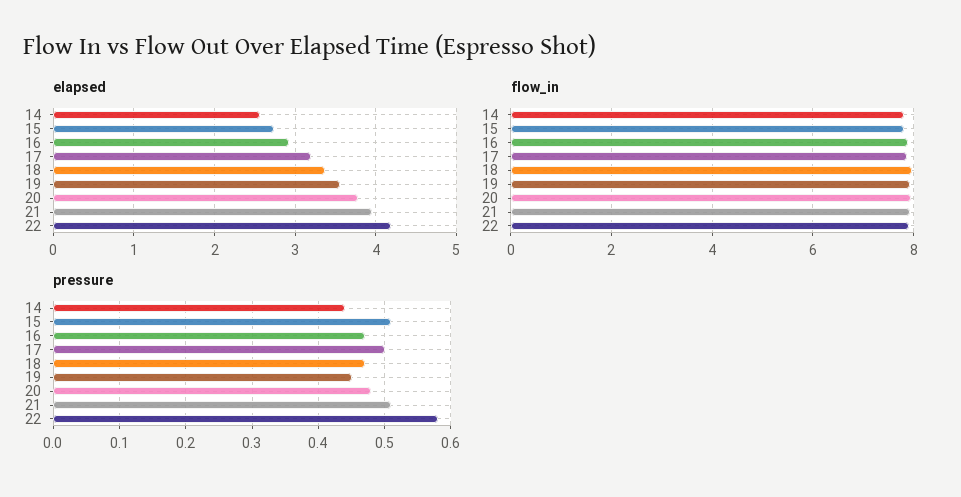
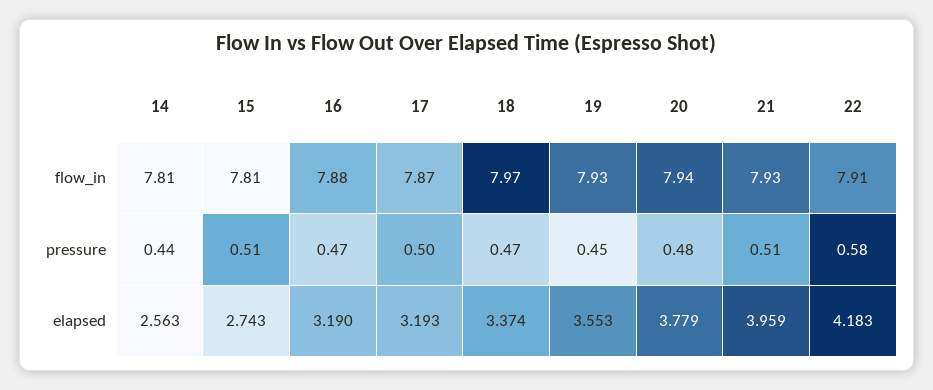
  {
    "elapsed": {
      "14": 2.563,
      "15": 2.743,
-     "16": 2.9,
+     "16": 3.19,
      "17": 3.193,
      "18": 3.374,
      "19": 3.553,
      "20": 3.779,
      "21": 3.959,
      "22": 4.183
    },
    "flow_in": {
      "14": 7.81,
      "15": 7.81,
      "16": 7.88,
      "17": 7.87,
      "18": 7.97,
      "19": 7.93,
      "20": 7.94,
      "21": 7.93,
      "22": 7.91
    },
    "pressure": {
      "14": 0.44,
      "15": 0.51,
      "16": 0.47,
      "17": 0.5,
      "18": 0.47,
      "19": 0.45,
      "20": 0.48,
      "21": 0.51,
      "22": 0.58
    }
  }

